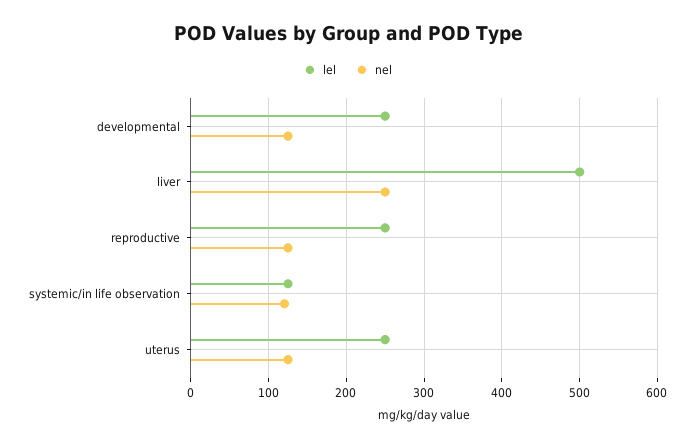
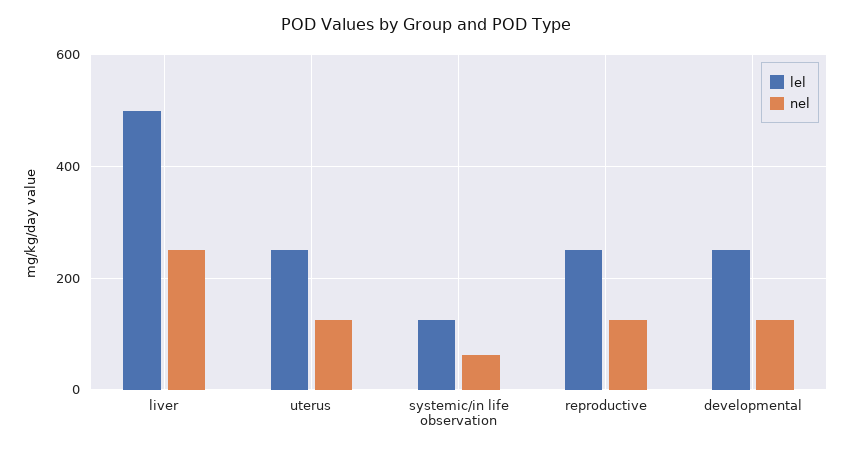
  {
    "lel": {
      "developmental": 250,
      "liver": 500,
      "reproductive": 250,
      "systemic/in life observation": 130,
      "uterus": 250
    },
    "nel": {
      "developmental": 130,
      "liver": 250,
      "reproductive": 130,
-     "systemic/in life observation": 120,
+     "systemic/in life observation": 60,
      "uterus": 130
    }
  }

